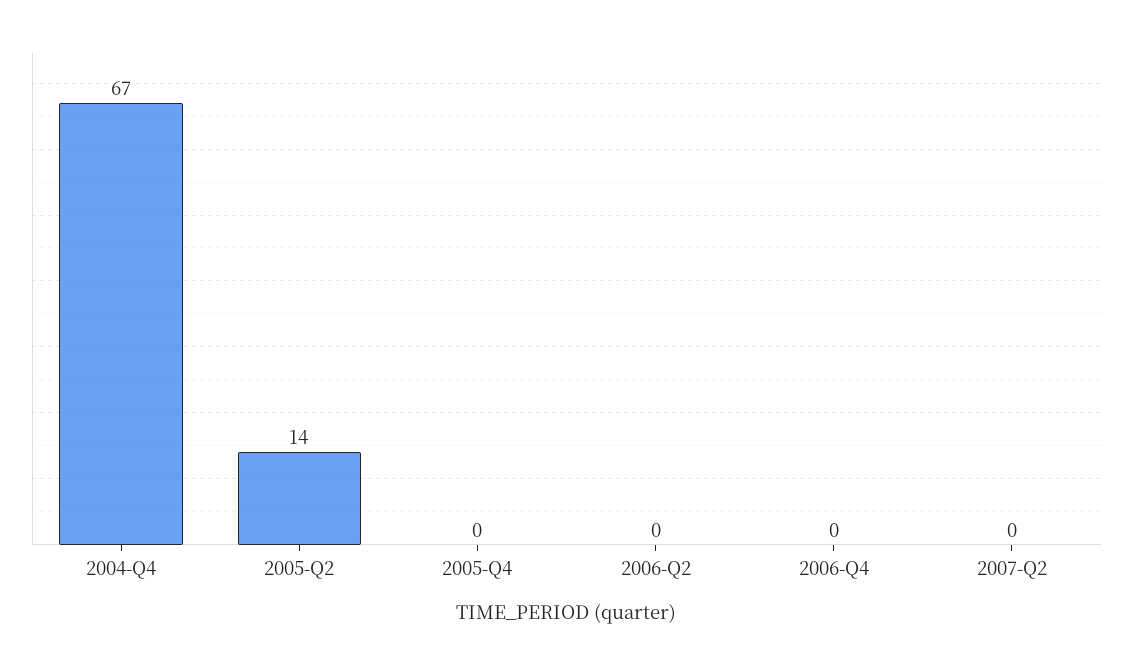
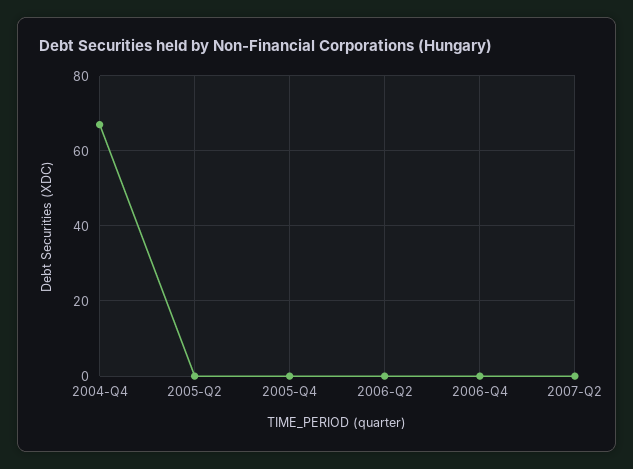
  {
    "2004-Q4": 67,
-   "2005-Q2": 14,
+   "2005-Q2": 0,
    "2005-Q4": 0,
    "2006-Q2": 0,
    "2006-Q4": 0,
    "2007-Q2": 0
  }

